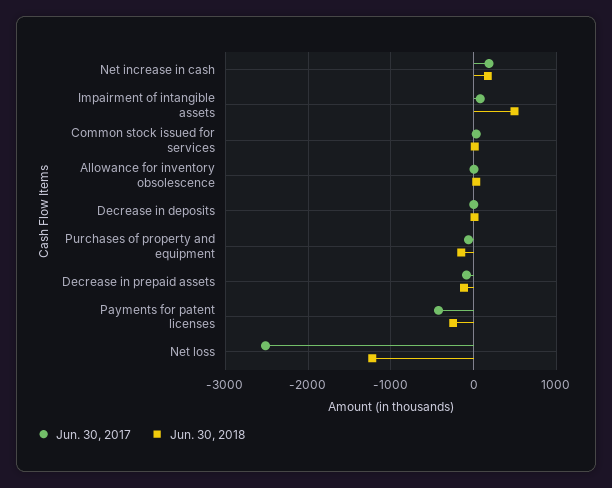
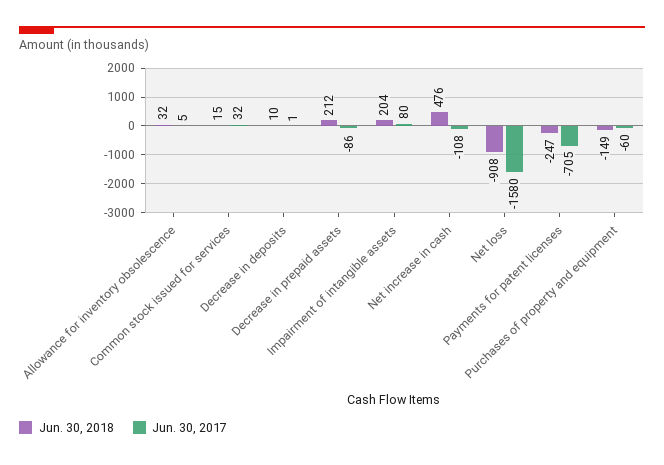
  {
    "Jun. 30, 2017": {
-     "Net increase in cash": 200,
+     "Net increase in cash": -108,
      "Impairment of intangible assets": 80,
      "Common stock issued for services": 32,
      "Allowance for inventory obsolescence": 5,
      "Decrease in deposits": 1,
      "Purchases of property and equipment": -60,
      "Decrease in prepaid assets": -86,
-     "Payments for patent licenses": -400,
+     "Payments for patent licenses": -705,
-     "Net loss": -2500
+     "Net loss": -1580
    },
    "Jun. 30, 2018": {
-     "Net increase in cash": 200,
+     "Net increase in cash": 476,
-     "Impairment of intangible assets": 500,
+     "Impairment of intangible assets": 204,
      "Common stock issued for services": 15,
      "Allowance for inventory obsolescence": 32,
      "Decrease in deposits": 10,
      "Purchases of property and equipment": -149,
-     "Decrease in prepaid assets": -100,
+     "Decrease in prepaid assets": 212,
      "Payments for patent licenses": -247,
-     "Net loss": -1200
+     "Net loss": -908
    }
  }

